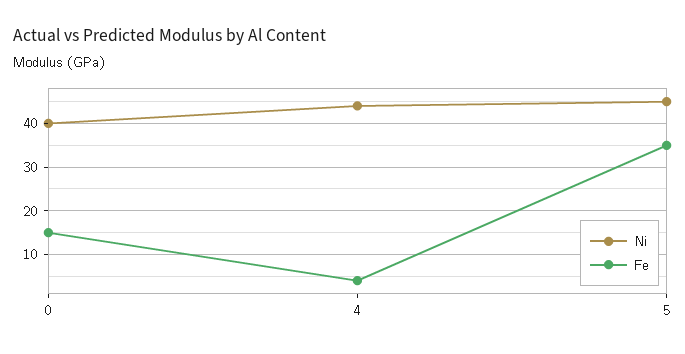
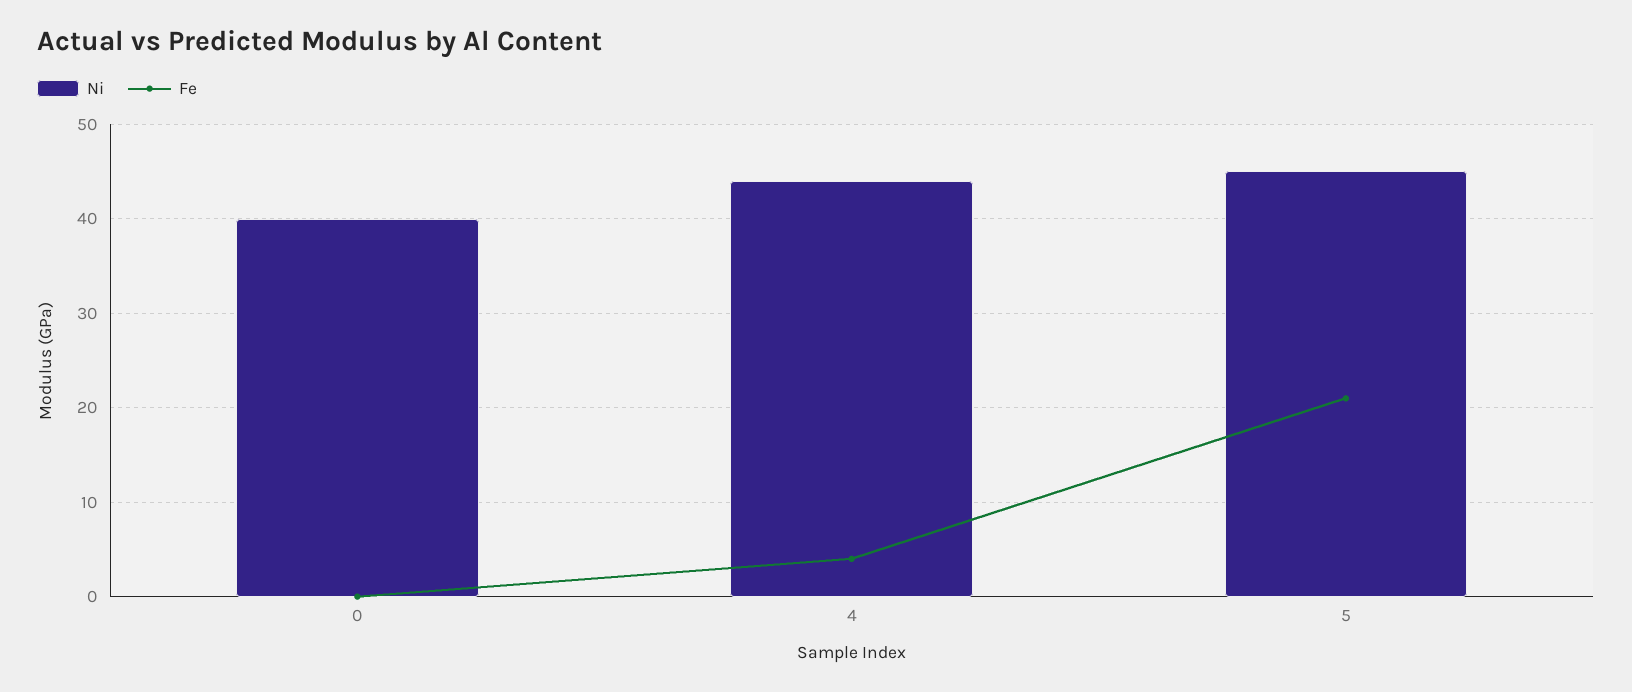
  {
    "Ni": {
      "0": 40,
      "4": 44,
      "5": 45
    },
    "Fe": {
-     "0": 15,
+     "0": 0,
      "4": 4,
-     "5": 35
+     "5": 21
    }
  }

